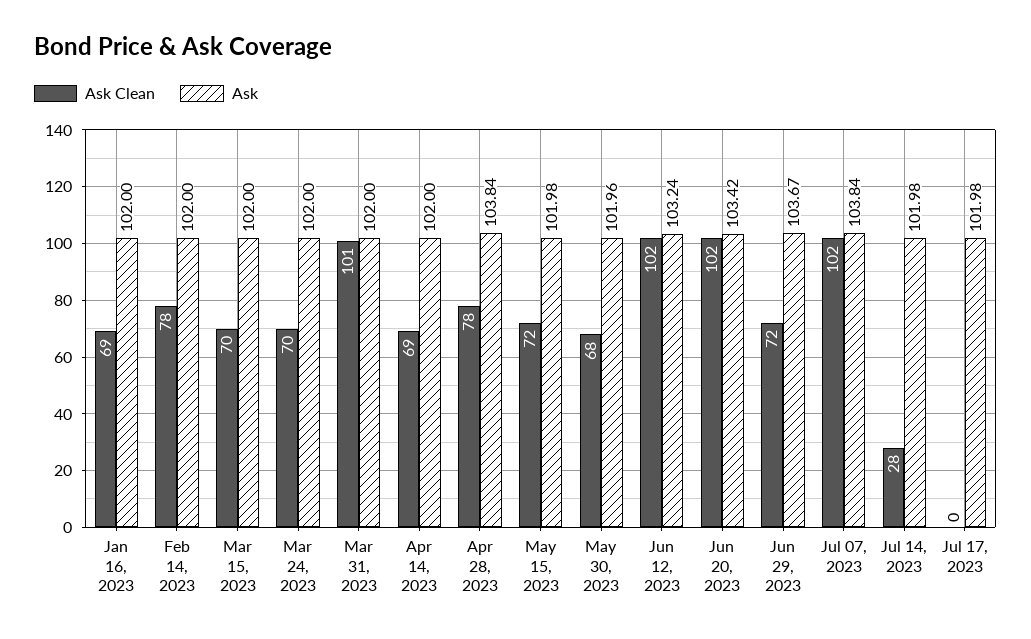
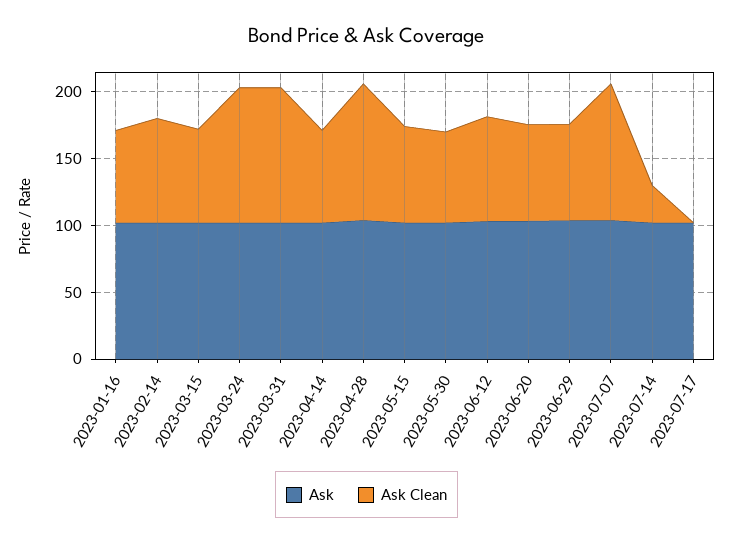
  {
    "Ask Clean": {
      "Jan 16, 2023": 69,
      "Feb 14, 2023": 78,
      "Mar 15, 2023": 70,
-     "Mar 24, 2023": 70,
+     "Mar 24, 2023": 100,
      "Mar 31, 2023": 101,
      "Apr 14, 2023": 69,
-     "Apr 28, 2023": 78,
+     "Apr 28, 2023": 100,
      "May 15, 2023": 72,
      "May 30, 2023": 68,
-     "Jun 12, 2023": 102,
+     "Jun 12, 2023": 80,
-     "Jun 20, 2023": 102,
+     "Jun 20, 2023": 70,
      "Jun 29, 2023": 72,
      "Jul 07, 2023": 102,
      "Jul 14, 2023": 28,
      "Jul 17, 2023": 0
    },
    "Ask": {
      "Jan 16, 2023": 102,
      "Feb 14, 2023": 102,
      "Mar 15, 2023": 102,
      "Mar 24, 2023": 102,
      "Mar 31, 2023": 102,
      "Apr 14, 2023": 102,
      "Apr 28, 2023": 103.84,
      "May 15, 2023": 101.98,
      "May 30, 2023": 101.96,
      "Jun 12, 2023": 103.24,
      "Jun 20, 2023": 103.42,
      "Jun 29, 2023": 103.67,
      "Jul 07, 2023": 103.84,
      "Jul 14, 2023": 101.98,
      "Jul 17, 2023": 101.98
    }
  }

